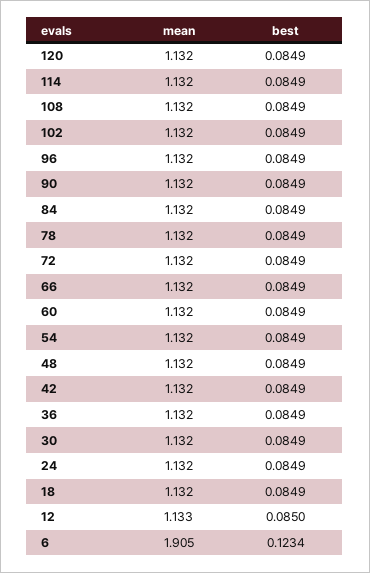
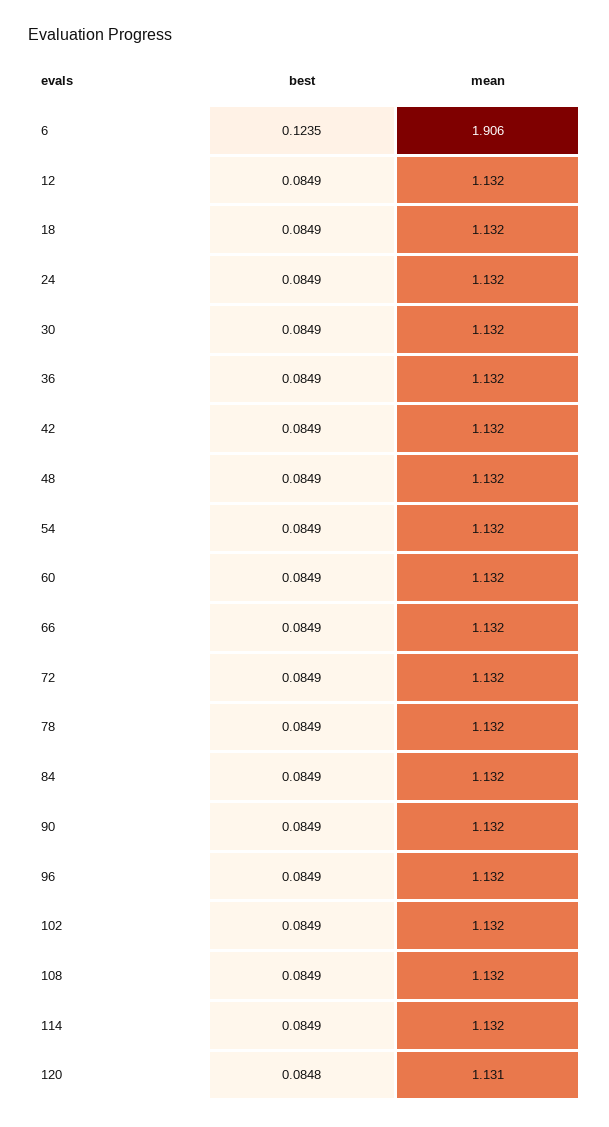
  {
    "mean": {
-     "120": 1.132,
+     "120": 1.131,
      "114": 1.132,
      "108": 1.132,
      "102": 1.132,
      "96": 1.132,
      "90": 1.132,
      "84": 1.132,
      "78": 1.132,
      "72": 1.132,
      "66": 1.132,
      "60": 1.132,
      "54": 1.132,
      "48": 1.132,
      "42": 1.132,
      "36": 1.132,
      "30": 1.132,
      "24": 1.132,
      "18": 1.132,
-     "12": 1.133,
+     "12": 1.132,
-     "6": 1.905
+     "6": 1.906
    },
    "best": {
-     "120": 0.0849,
+     "120": 0.0848,
      "114": 0.0849,
      "108": 0.0849,
      "102": 0.0849,
      "96": 0.0849,
      "90": 0.0849,
      "84": 0.0849,
      "78": 0.0849,
      "72": 0.0849,
      "66": 0.0849,
      "60": 0.0849,
      "54": 0.0849,
      "48": 0.0849,
      "42": 0.0849,
      "36": 0.0849,
      "30": 0.0849,
      "24": 0.0849,
      "18": 0.0849,
-     "12": 0.085,
+     "12": 0.0849,
-     "6": 0.1234
+     "6": 0.1235
    }
  }

